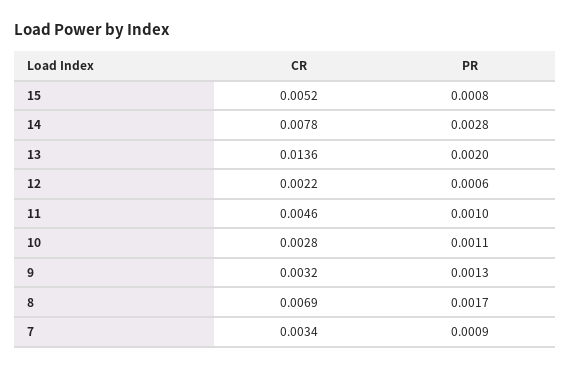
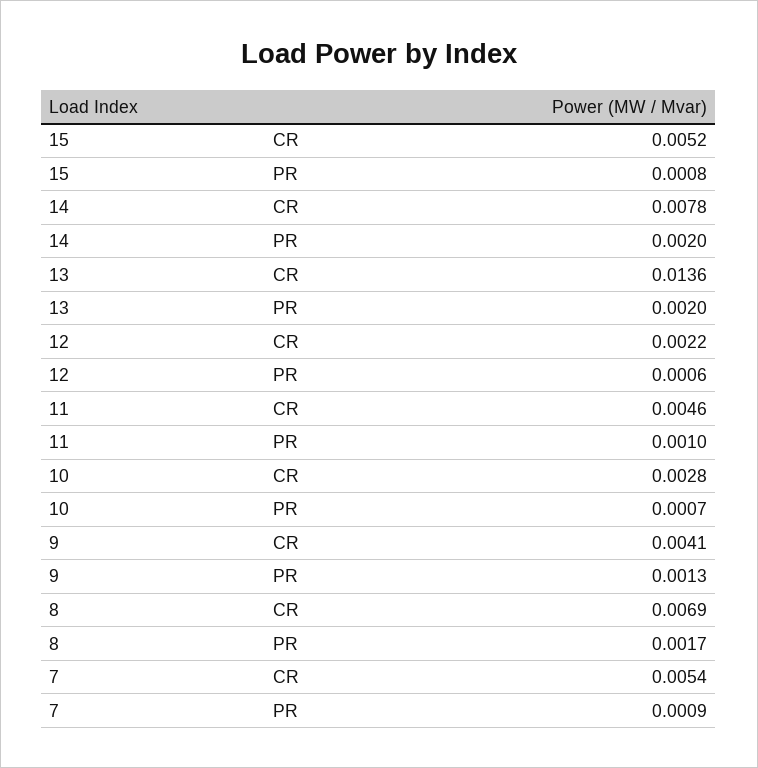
  {
    "CR": {
      "15": 0.0052,
      "14": 0.0078,
      "13": 0.0136,
      "12": 0.0022,
      "11": 0.0046,
      "10": 0.0028,
-     "9": 0.0032,
+     "9": 0.0041,
      "8": 0.0069,
-     "7": 0.0034
+     "7": 0.0054
    },
    "PR": {
      "15": 0.0008,
-     "14": 0.0028,
+     "14": 0.002,
      "13": 0.002,
      "12": 0.0006,
      "11": 0.001,
-     "10": 0.0011,
+     "10": 0.0007,
      "9": 0.0013,
      "8": 0.0017,
      "7": 0.0009
    }
  }

